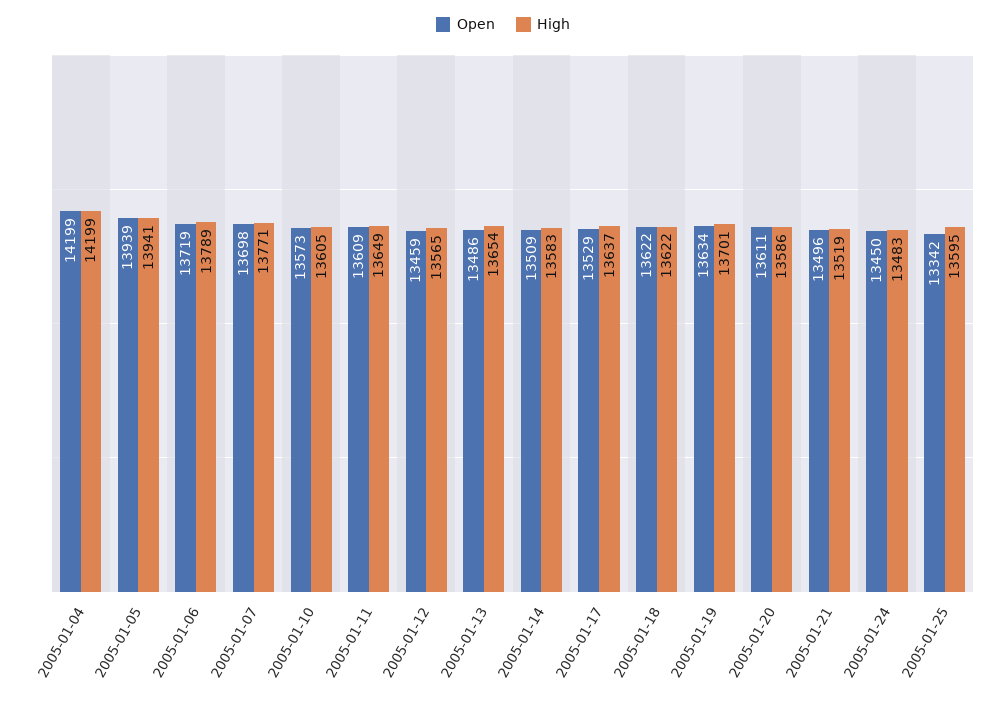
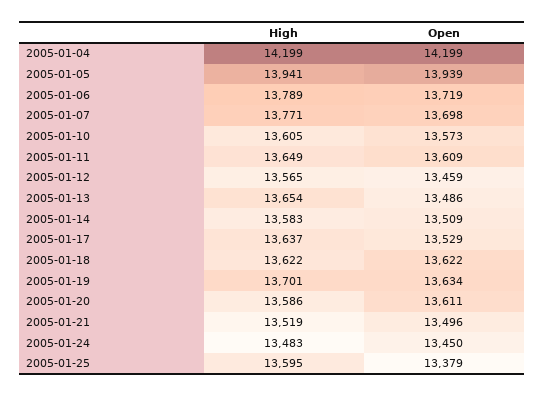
  {
    "Open": {
      "2005-01-04": 14199,
      "2005-01-05": 13939,
      "2005-01-06": 13719,
      "2005-01-07": 13698,
      "2005-01-10": 13573,
      "2005-01-11": 13609,
      "2005-01-12": 13459,
      "2005-01-13": 13486,
      "2005-01-14": 13509,
      "2005-01-17": 13529,
      "2005-01-18": 13622,
      "2005-01-19": 13634,
      "2005-01-20": 13611,
      "2005-01-21": 13496,
      "2005-01-24": 13450,
-     "2005-01-25": 13342
+     "2005-01-25": 13379
    },
    "High": {
      "2005-01-04": 14199,
      "2005-01-05": 13941,
      "2005-01-06": 13789,
      "2005-01-07": 13771,
      "2005-01-10": 13605,
      "2005-01-11": 13649,
      "2005-01-12": 13565,
      "2005-01-13": 13654,
      "2005-01-14": 13583,
      "2005-01-17": 13637,
      "2005-01-18": 13622,
      "2005-01-19": 13701,
      "2005-01-20": 13586,
      "2005-01-21": 13519,
      "2005-01-24": 13483,
      "2005-01-25": 13595
    }
  }

